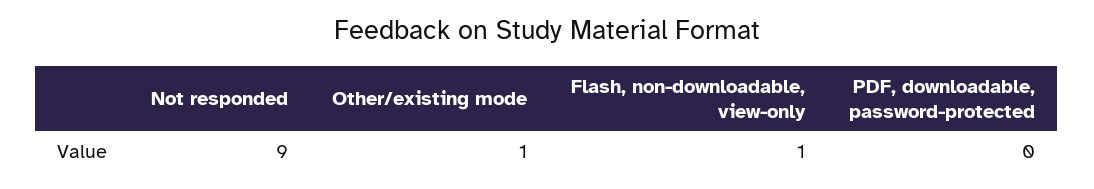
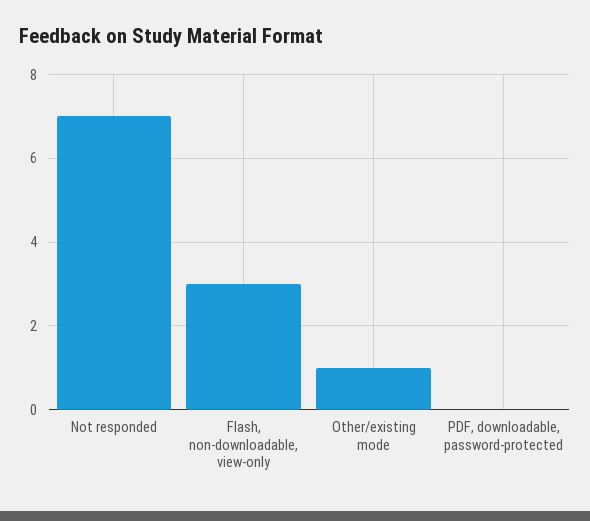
  {
-   "Not responded": 9,
+   "Not responded": 7,
    "Other/existing mode": 1,
-   "Flash, non-downloadable, view-only": 1,
+   "Flash, non-downloadable, view-only": 3,
    "PDF, downloadable, password-protected": 0
  }

